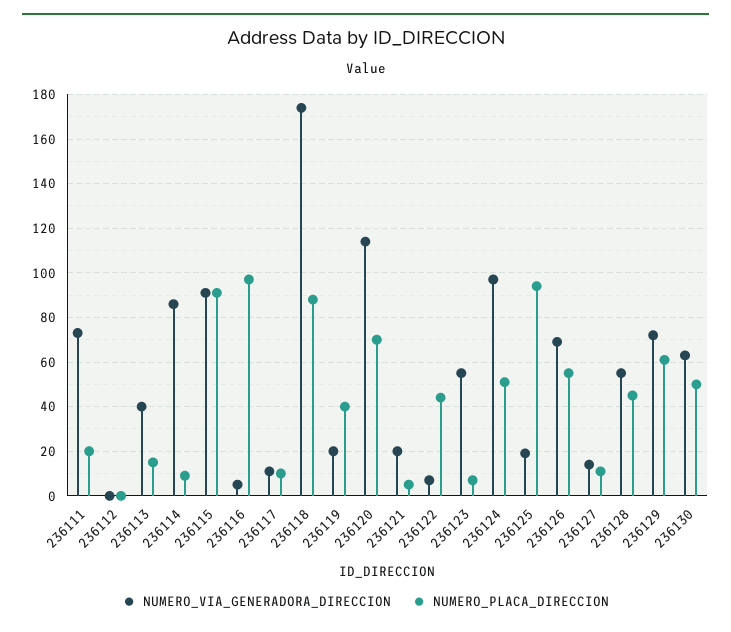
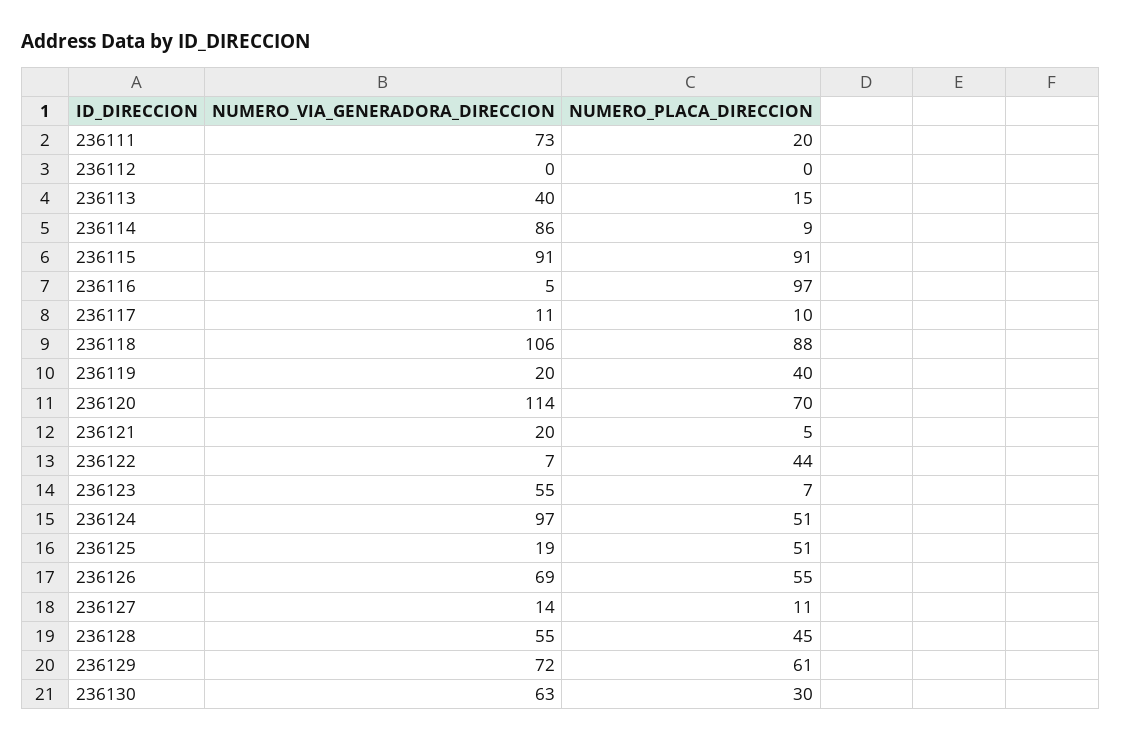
  {
    "NUMERO_VIA_GENERADORA_DIRECCION": {
      "236111": 73,
      "236112": 0,
      "236113": 40,
      "236114": 86,
      "236115": 91,
      "236116": 5,
      "236117": 11,
-     "236118": 175,
+     "236118": 106,
      "236119": 20,
      "236120": 114,
      "236121": 20,
      "236122": 7,
      "236123": 55,
      "236124": 97,
      "236125": 19,
      "236126": 69,
      "236127": 14,
      "236128": 55,
      "236129": 72,
      "236130": 63
    },
    "NUMERO_PLACA_DIRECCION": {
      "236111": 20,
      "236112": 0,
      "236113": 15,
      "236114": 9,
      "236115": 91,
      "236116": 97,
      "236117": 10,
      "236118": 88,
      "236119": 40,
      "236120": 70,
      "236121": 5,
      "236122": 44,
      "236123": 7,
      "236124": 51,
-     "236125": 95,
+     "236125": 51,
      "236126": 55,
      "236127": 11,
      "236128": 45,
      "236129": 61,
-     "236130": 50
+     "236130": 30
    }
  }

